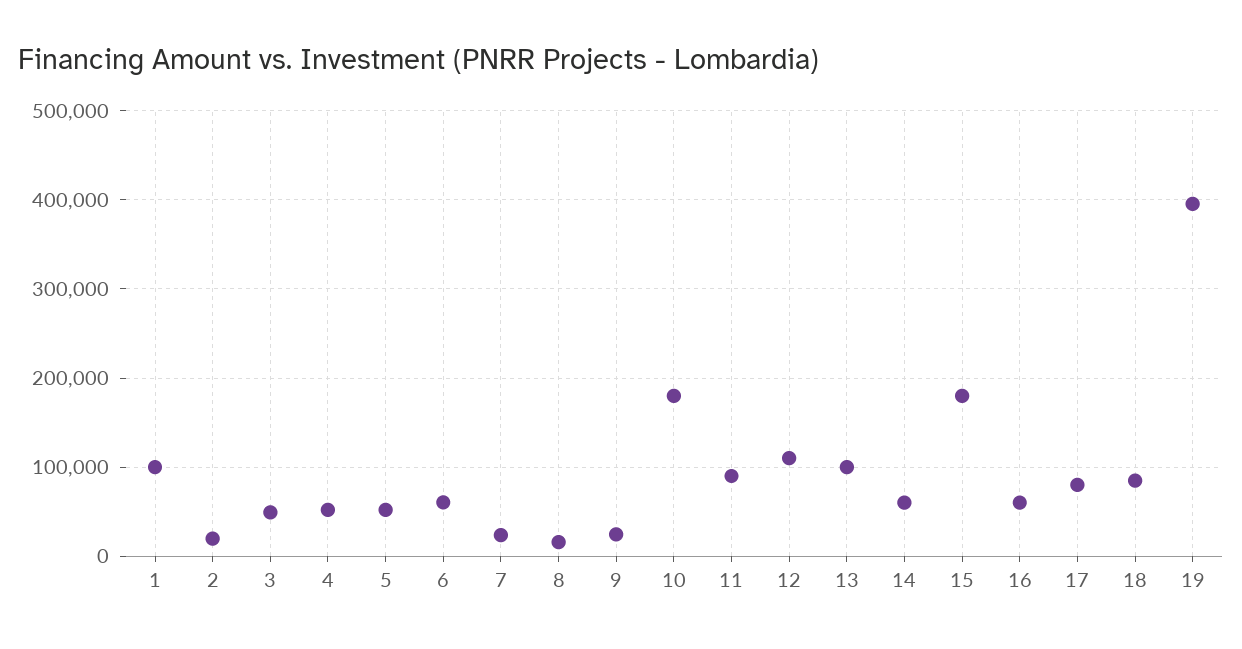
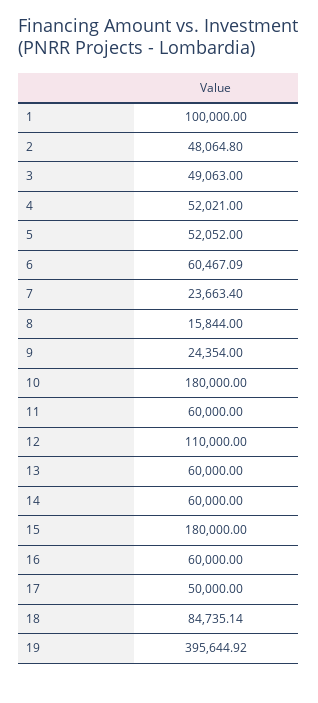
  {
    "1": 100000,
-   "2": 20000,
+   "2": 48064.8,
    "3": 49063,
    "4": 52021,
    "5": 52052,
    "6": 60467.09,
    "7": 23663.4,
    "8": 15844,
    "9": 24354,
    "10": 180000,
-   "11": 90000,
+   "11": 60000,
    "12": 110000,
-   "13": 100000,
+   "13": 60000,
    "14": 60000,
    "15": 180000,
    "16": 60000,
-   "17": 80000,
+   "17": 50000,
    "18": 84735.14,
    "19": 395644.92
  }

